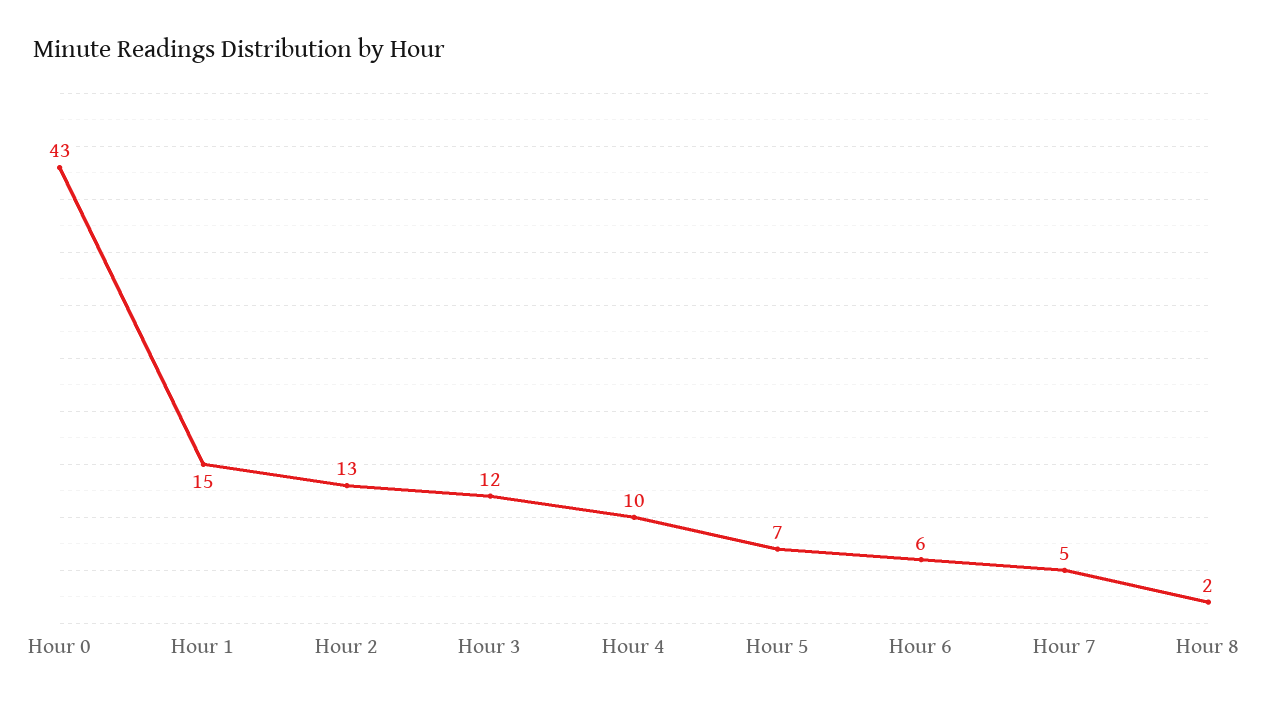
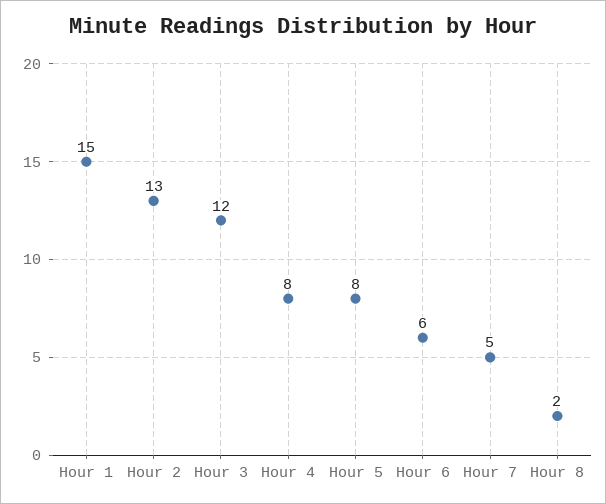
  {
-   "Hour 0": 43,
    "Hour 1": 15,
    "Hour 2": 13,
    "Hour 3": 12,
-   "Hour 4": 10,
+   "Hour 4": 8,
-   "Hour 5": 7,
+   "Hour 5": 8,
    "Hour 6": 6,
    "Hour 7": 5,
    "Hour 8": 2
  }

